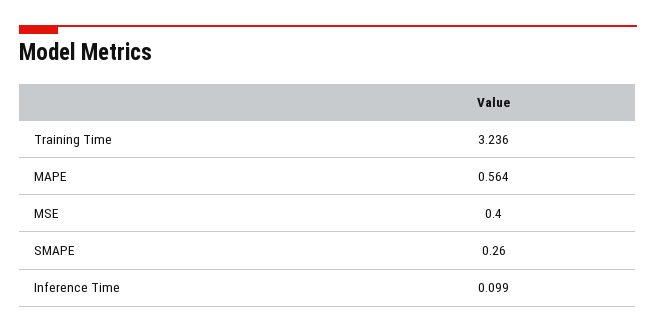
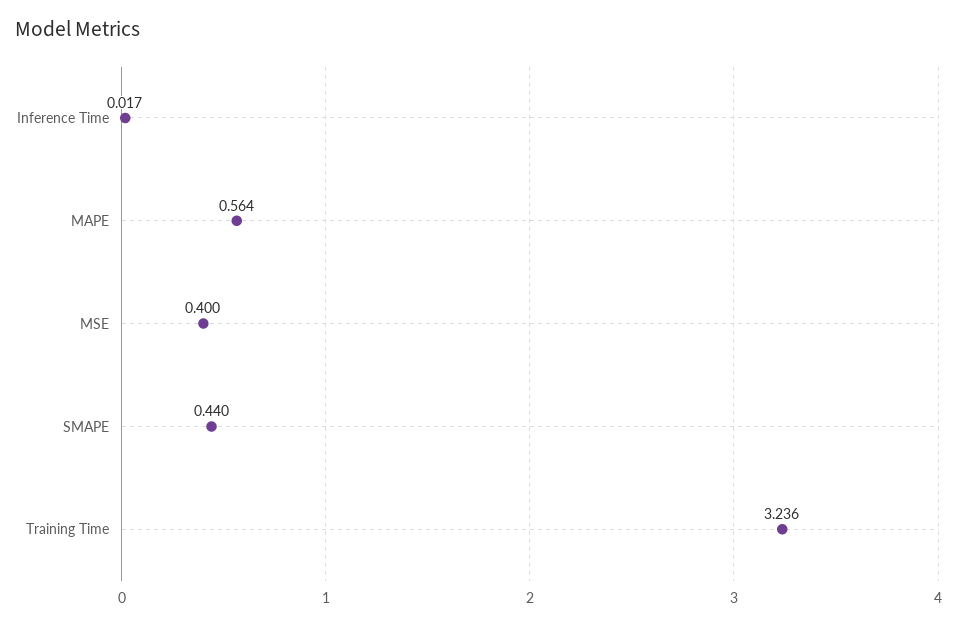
  {
    "Training Time": 3.236,
    "MAPE": 0.564,
    "MSE": 0.4,
-   "SMAPE": 0.26,
+   "SMAPE": 0.44,
-   "Inference Time": 0.099
+   "Inference Time": 0.017
  }

